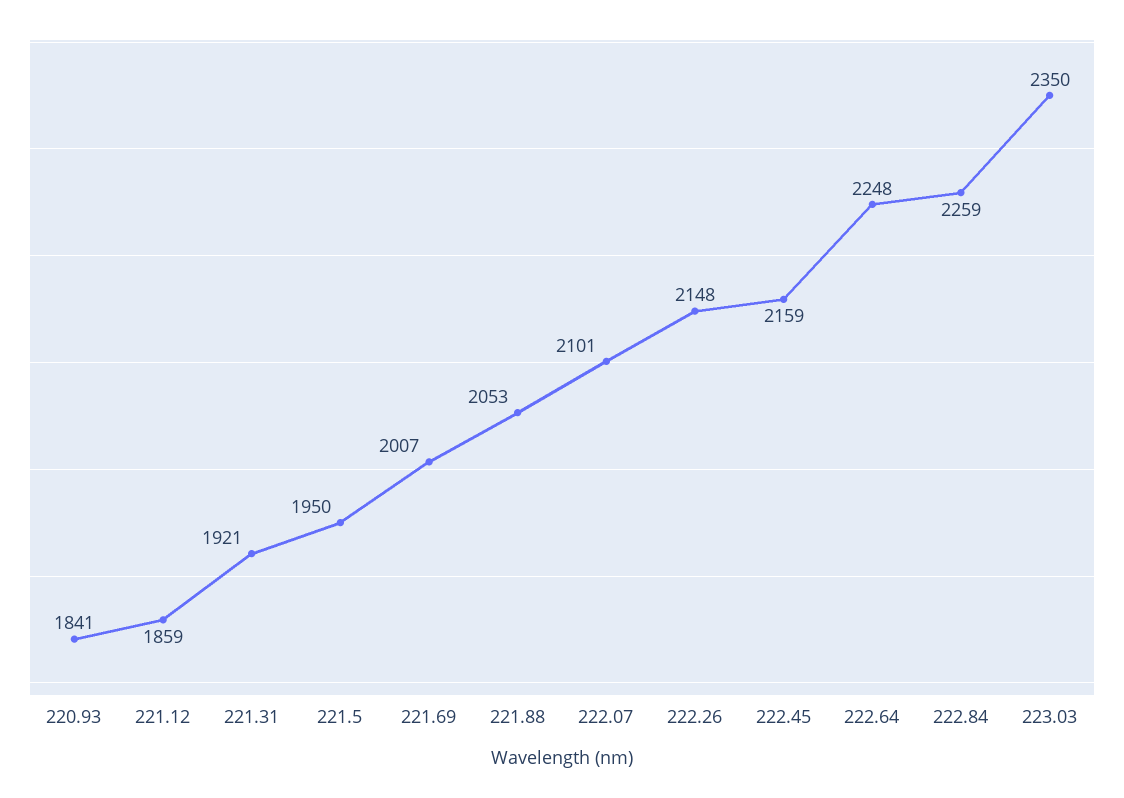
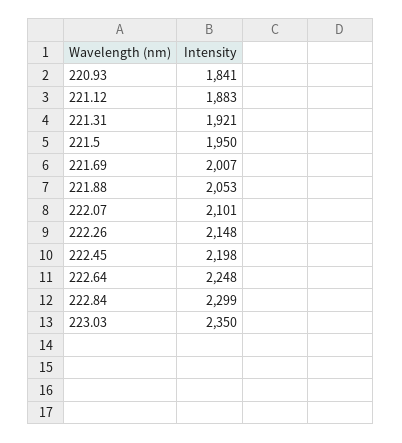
  {
    "220.93": 1841,
-   "221.12": 1859,
+   "221.12": 1883,
    "221.31": 1921,
    "221.5": 1950,
    "221.69": 2007,
    "221.88": 2053,
    "222.07": 2101,
    "222.26": 2148,
-   "222.45": 2159,
+   "222.45": 2198,
    "222.64": 2248,
-   "222.84": 2259,
+   "222.84": 2299,
    "223.03": 2350
  }

